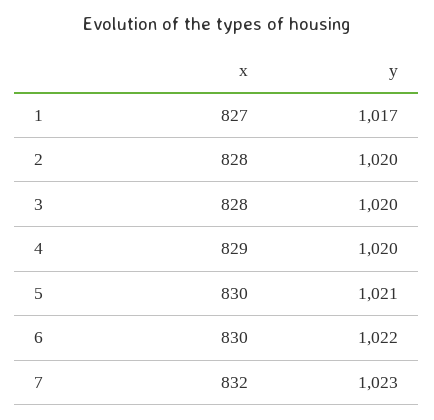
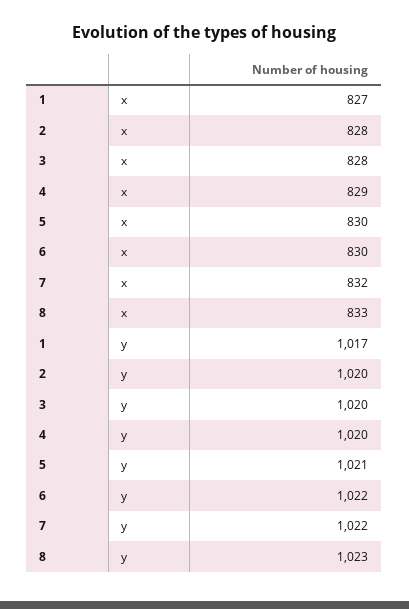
  {
    "x": {
      "1": 827,
      "2": 828,
      "3": 828,
      "4": 829,
      "5": 830,
      "6": 830,
-     "7": 832
+     "7": 832,
+     "8": 833
    },
    "y": {
      "1": 1017,
      "2": 1020,
      "3": 1020,
      "4": 1020,
      "5": 1021,
      "6": 1022,
-     "7": 1023
+     "7": 1022,
+     "8": 1023
    }
  }

